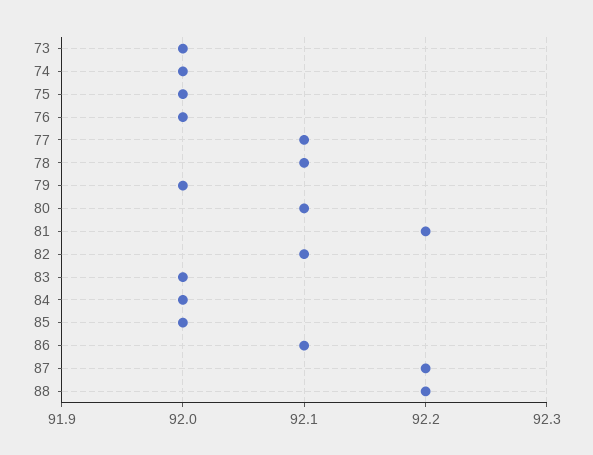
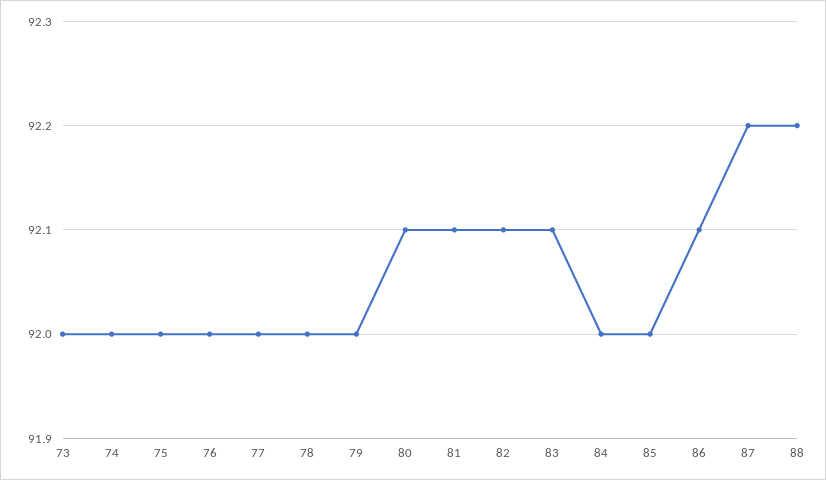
  {
    "73": 92,
    "74": 92,
    "75": 92,
    "76": 92,
-   "77": 92.1,
+   "77": 92,
-   "78": 92.1,
+   "78": 92,
    "79": 92,
    "80": 92.1,
-   "81": 92.2,
+   "81": 92.1,
    "82": 92.1,
-   "83": 92,
+   "83": 92.1,
    "84": 92,
    "85": 92,
    "86": 92.1,
    "87": 92.2,
    "88": 92.2
  }

